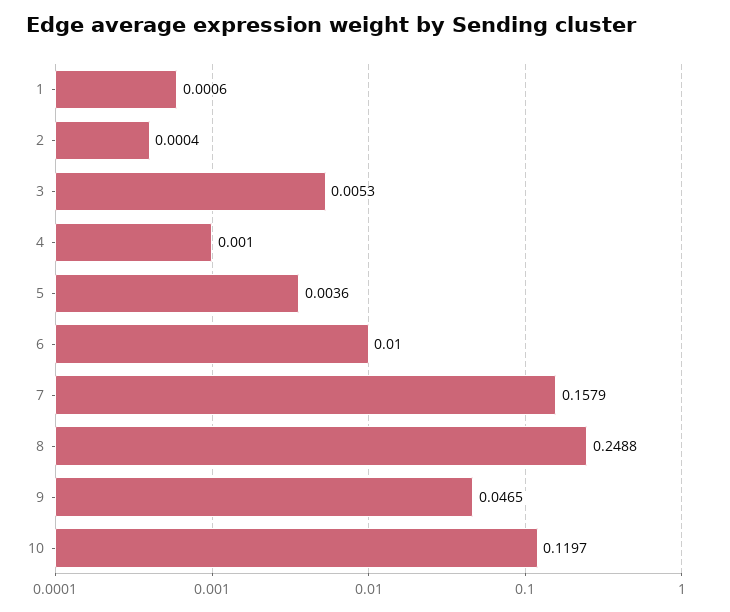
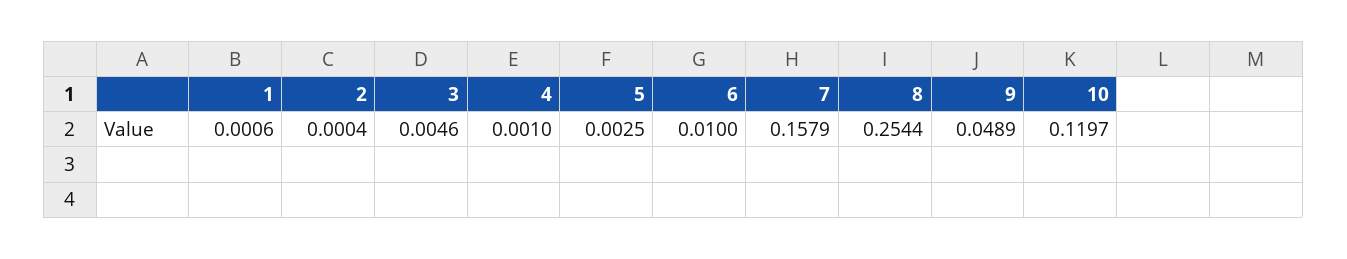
  {
    "1": 0.0006,
    "2": 0.0004,
-   "3": 0.0053,
+   "3": 0.0046,
    "4": 0.001,
-   "5": 0.0036,
+   "5": 0.0025,
    "6": 0.01,
    "7": 0.1579,
-   "8": 0.2488,
+   "8": 0.2544,
-   "9": 0.0465,
+   "9": 0.0489,
    "10": 0.1197
  }

